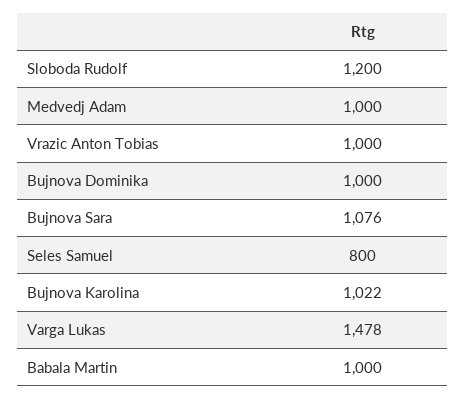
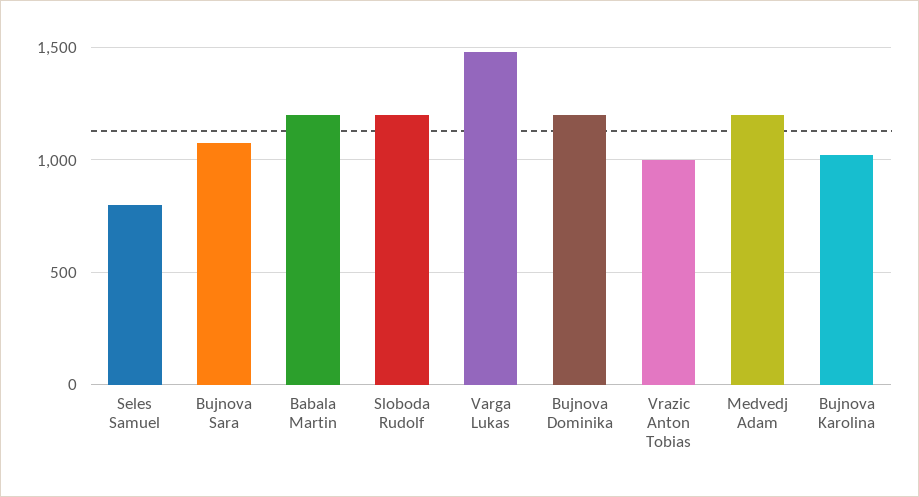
  {
    "Sloboda Rudolf": 1200,
-   "Medvedj Adam": 1000,
+   "Medvedj Adam": 1200,
    "Vrazic Anton Tobias": 1000,
-   "Bujnova Dominika": 1000,
+   "Bujnova Dominika": 1200,
    "Bujnova Sara": 1076,
    "Seles Samuel": 800,
    "Bujnova Karolina": 1022,
    "Varga Lukas": 1478,
-   "Babala Martin": 1000
+   "Babala Martin": 1200
  }

